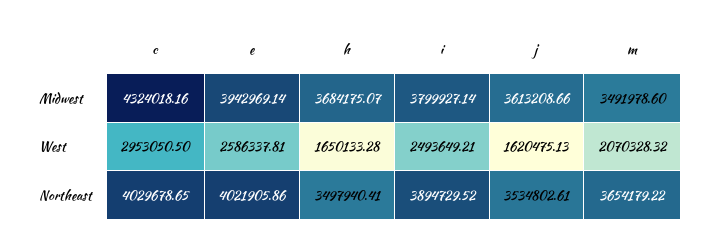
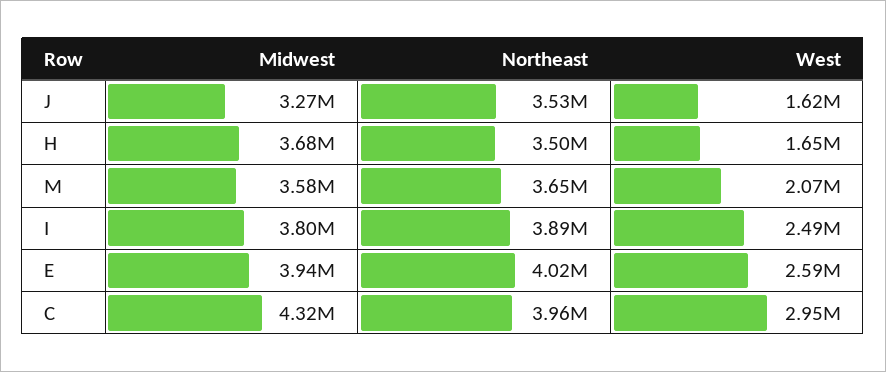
  {
    "c": {
      "Midwest": 4324018.16,
      "West": 2953050.5,
-     "Northeast": 4029678.65
+     "Northeast": 3960000
    },
    "e": {
      "Midwest": 3942969.14,
      "West": 2586337.81,
      "Northeast": 4021905.86
    },
    "h": {
      "Midwest": 3684175.07,
      "West": 1650133.28,
      "Northeast": 3497940.41
    },
    "i": {
      "Midwest": 3799927.14,
      "West": 2493649.21,
      "Northeast": 3894729.52
    },
    "j": {
-     "Midwest": 3613208.66,
+     "Midwest": 3270000,
      "West": 1620475.13,
      "Northeast": 3534802.61
    },
    "m": {
-     "Midwest": 3491978.6,
+     "Midwest": 3580000,
      "West": 2070328.32,
      "Northeast": 3654179.22
    }
  }

